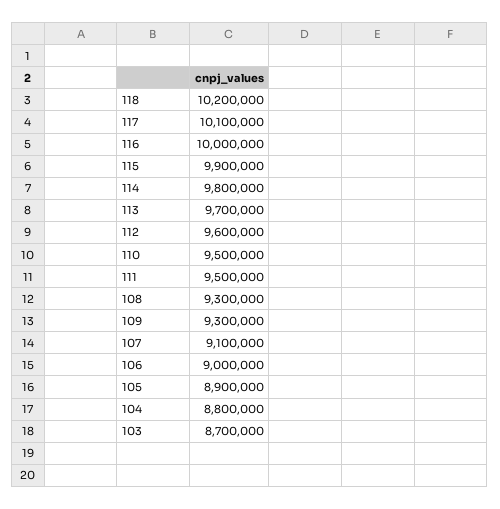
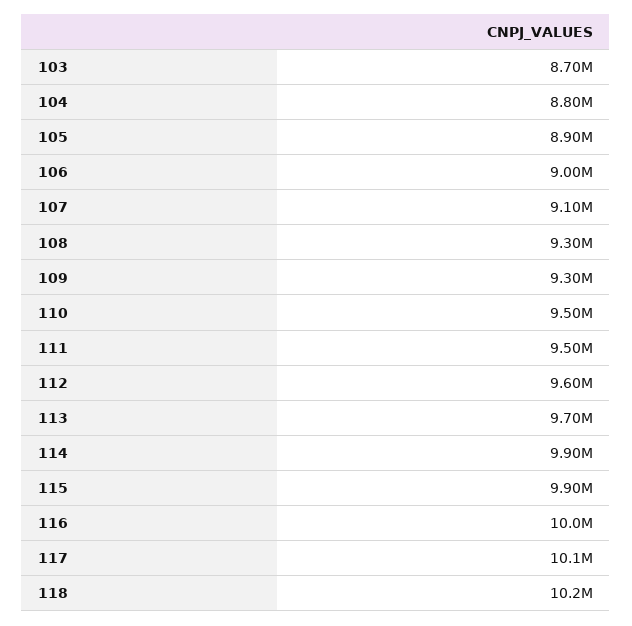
  {
    "118": 10200000,
    "117": 10100000,
    "116": 10000000,
    "115": 9900000,
-   "114": 9800000,
+   "114": 9900000,
    "113": 9700000,
    "112": 9600000,
    "110": 9500000,
    "111": 9500000,
    "108": 9300000,
    "109": 9300000,
    "107": 9100000,
    "106": 9000000,
    "105": 8900000,
    "104": 8800000,
    "103": 8700000
  }

